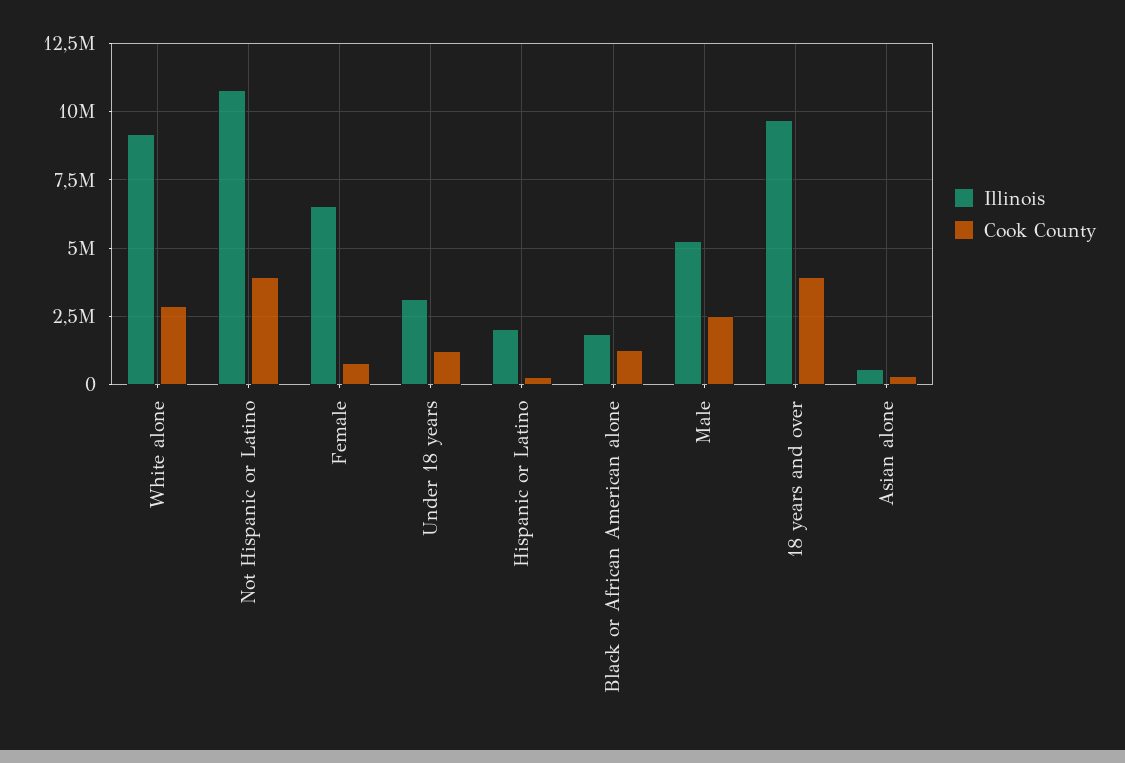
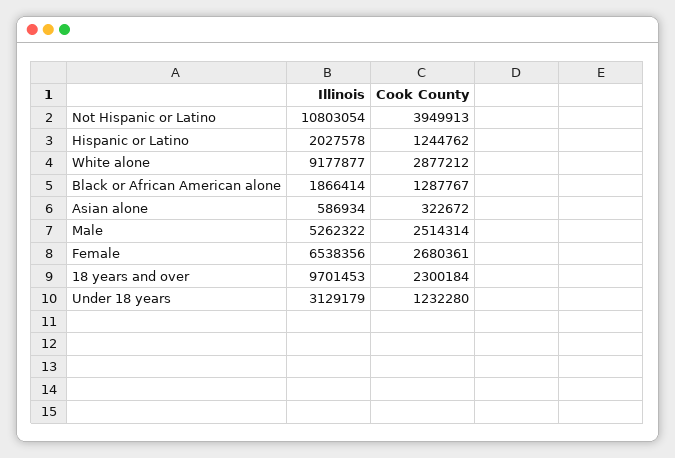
  {
    "Illinois": {
      "White alone": 9177877,
      "Not Hispanic or Latino": 10803054,
      "Female": 6538356,
      "Under 18 years": 3129179,
      "Hispanic or Latino": 2027578,
      "Black or African American alone": 1866414,
      "Male": 5262322,
      "18 years and over": 9701453,
      "Asian alone": 586934
    },
    "Cook County": {
      "White alone": 2877212,
      "Not Hispanic or Latino": 3949913,
-     "Female": 750000,
+     "Female": 2680361,
      "Under 18 years": 1232280,
-     "Hispanic or Latino": 250000,
+     "Hispanic or Latino": 1244762,
      "Black or African American alone": 1287767,
      "Male": 2514314,
-     "18 years and over": 4000000,
+     "18 years and over": 2300184,
      "Asian alone": 322672
    }
  }

